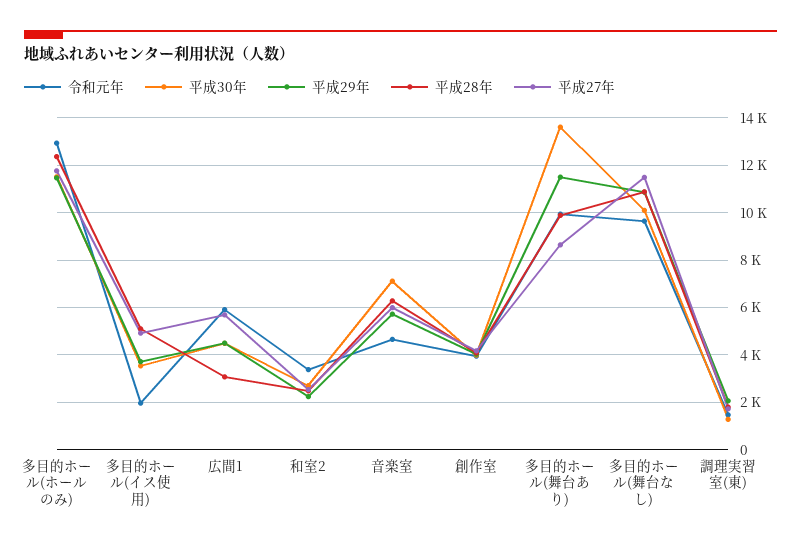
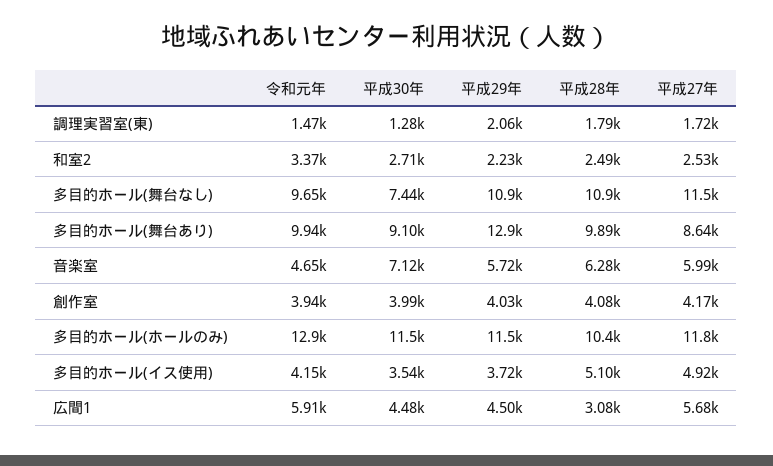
  {
    "令和元年": {
      "多目的ホール(ホールのみ)": 12900,
-     "多目的ホール(イス使用)": 2000,
+     "多目的ホール(イス使用)": 4150,
      "広間1": 5910,
      "和室2": 3370,
      "音楽室": 4650,
      "創作室": 3940,
      "多目的ホール(舞台あり)": 9940,
      "多目的ホール(舞台なし)": 9650,
      "調理実習室(東)": 1470
    },
    "平成30年": {
      "多目的ホール(ホールのみ)": 11500,
      "多目的ホール(イス使用)": 3540,
      "広間1": 4480,
      "和室2": 2710,
      "音楽室": 7120,
      "創作室": 3990,
-     "多目的ホール(舞台あり)": 13500,
+     "多目的ホール(舞台あり)": 9100,
-     "多目的ホール(舞台なし)": 10000,
+     "多目的ホール(舞台なし)": 7440,
      "調理実習室(東)": 1280
    },
    "平成29年": {
      "多目的ホール(ホールのみ)": 11500,
      "多目的ホール(イス使用)": 3720,
      "広間1": 4500,
      "和室2": 2230,
      "音楽室": 5720,
      "創作室": 4030,
-     "多目的ホール(舞台あり)": 11500,
+     "多目的ホール(舞台あり)": 12900,
      "多目的ホール(舞台なし)": 10900,
      "調理実習室(東)": 2060
    },
    "平成28年": {
-     "多目的ホール(ホールのみ)": 12500,
+     "多目的ホール(ホールのみ)": 10400,
      "多目的ホール(イス使用)": 5100,
      "広間1": 3080,
      "和室2": 2490,
      "音楽室": 6280,
      "創作室": 4080,
      "多目的ホール(舞台あり)": 9890,
      "多目的ホール(舞台なし)": 10900,
      "調理実習室(東)": 1790
    },
    "平成27年": {
      "多目的ホール(ホールのみ)": 11800,
      "多目的ホール(イス使用)": 4920,
      "広間1": 5680,
      "和室2": 2530,
      "音楽室": 5990,
      "創作室": 4170,
      "多目的ホール(舞台あり)": 8640,
      "多目的ホール(舞台なし)": 11500,
      "調理実習室(東)": 1720
    }
  }

